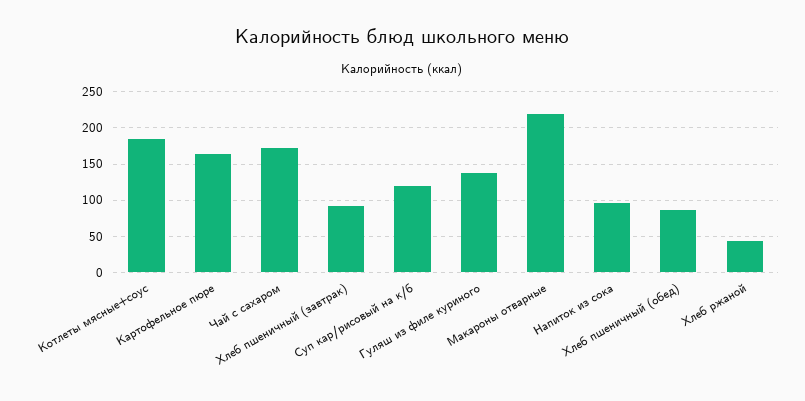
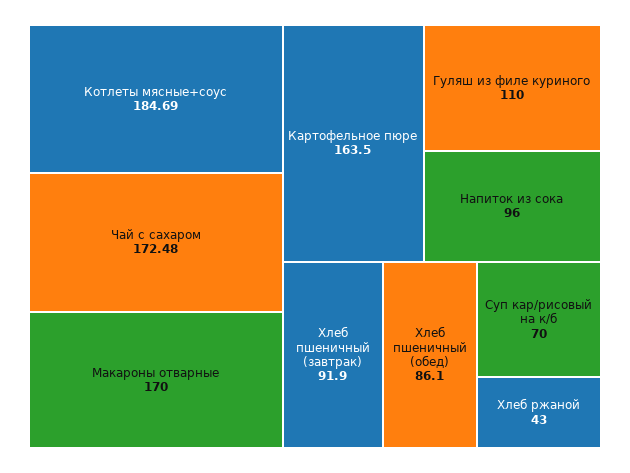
  {
    "Котлеты мясные+соус": 184.69,
    "Картофельное пюре": 163.5,
    "Чай с сахаром": 172.48,
    "Хлеб пшеничный (завтрак)": 91.9,
-   "Суп кар/рисовый на к/б": 120,
+   "Суп кар/рисовый на к/б": 70,
-   "Гуляш из филе куриного": 140,
+   "Гуляш из филе куриного": 110,
-   "Макароны отварные": 220,
+   "Макароны отварные": 170,
    "Напиток из сока": 96,
    "Хлеб пшеничный (обед)": 86.1,
    "Хлеб ржаной": 43
  }

